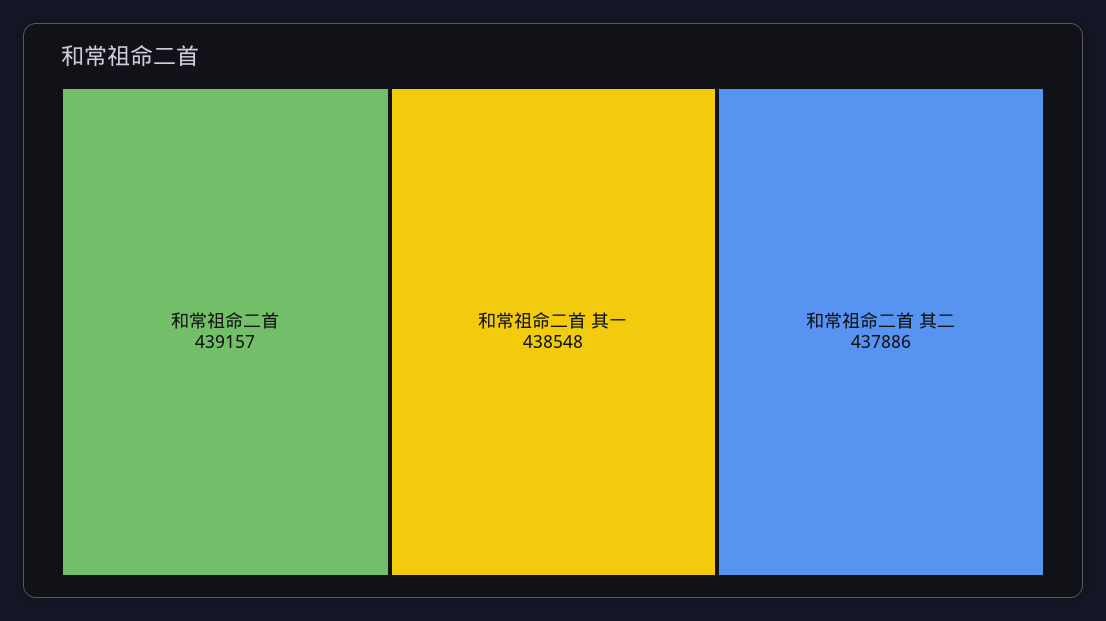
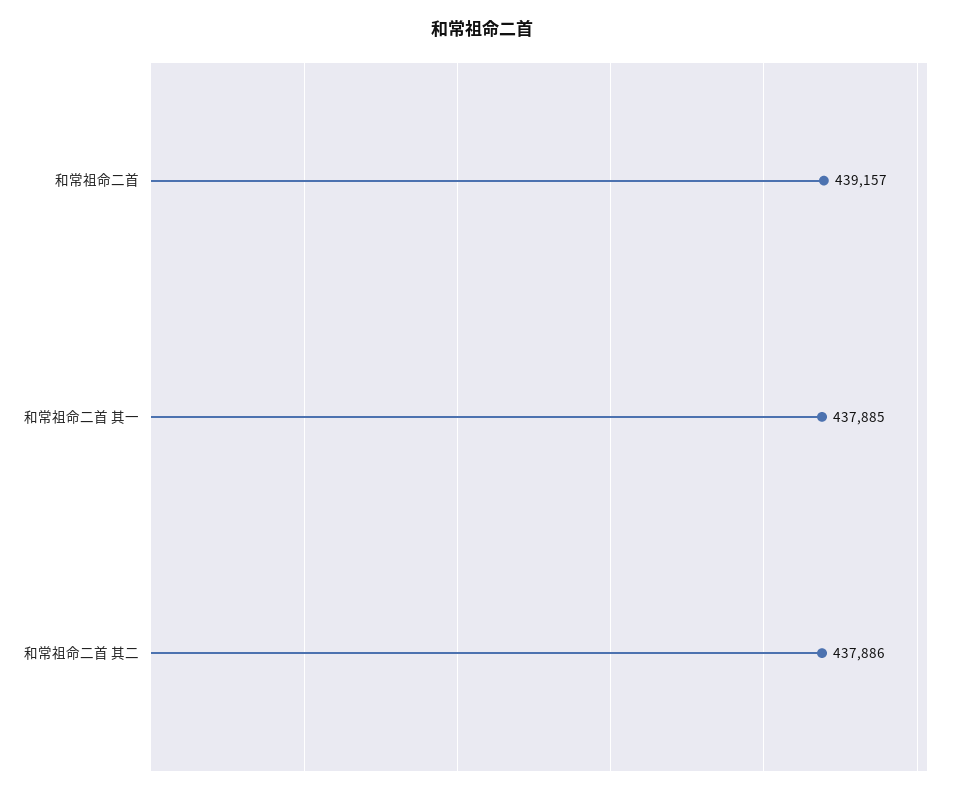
  {
    "和常祖命二首": 439157,
-   "和常祖命二首 其一": 438548,
+   "和常祖命二首 其一": 437885,
    "和常祖命二首 其二": 437886
  }

